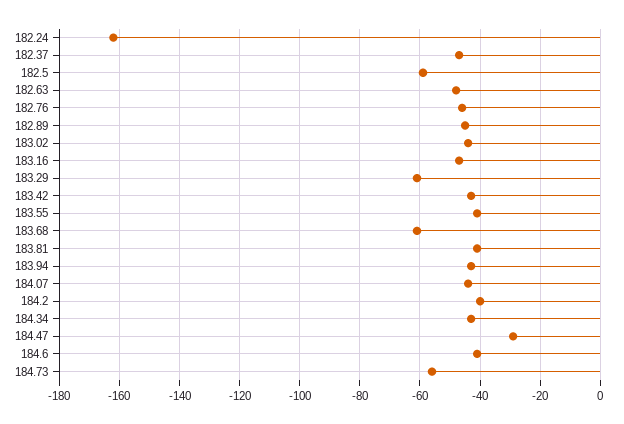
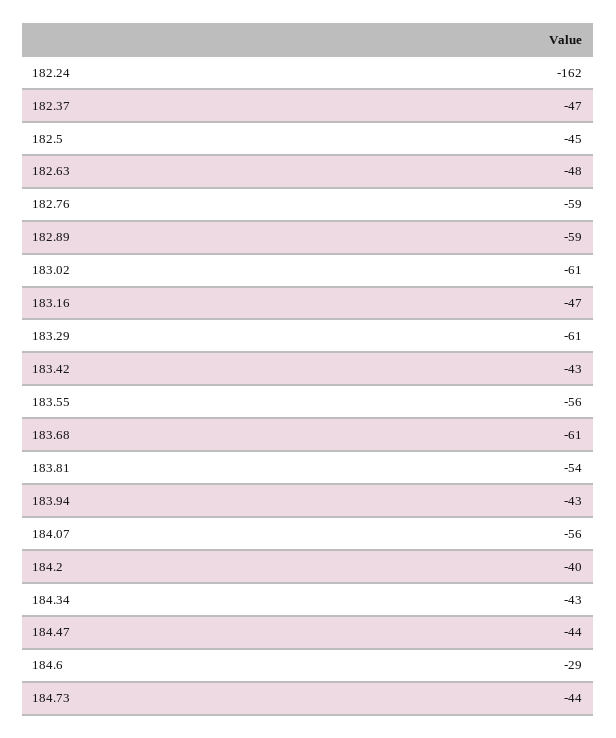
  {
    "182.24": -162,
    "182.37": -47,
-   "182.5": -60,
+   "182.5": -45,
    "182.63": -48,
-   "182.76": -45,
+   "182.76": -59,
-   "182.89": -45,
+   "182.89": -59,
-   "183.02": -45,
+   "183.02": -61,
    "183.16": -47,
    "183.29": -61,
    "183.42": -43,
-   "183.55": -40,
+   "183.55": -56,
    "183.68": -61,
-   "183.81": -40,
+   "183.81": -54,
    "183.94": -43,
-   "184.07": -45,
+   "184.07": -56,
    "184.2": -40,
    "184.34": -43,
-   "184.47": -30,
+   "184.47": -44,
-   "184.6": -40,
+   "184.6": -29,
-   "184.73": -55
+   "184.73": -44
  }

